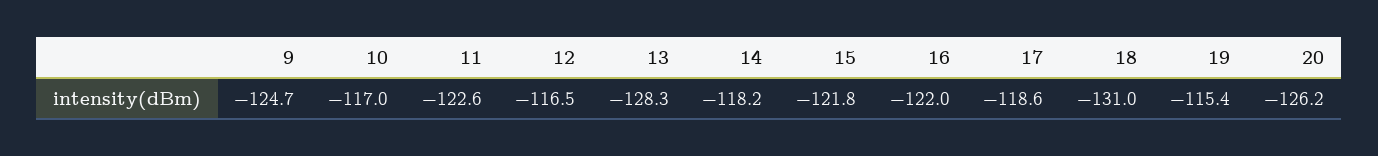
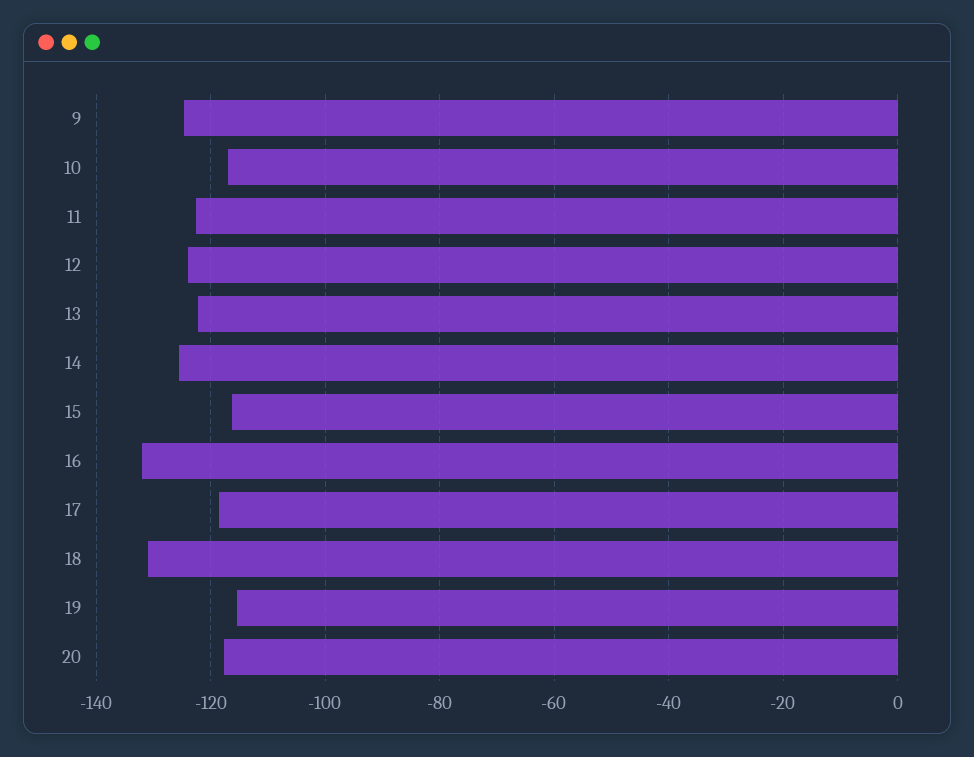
  {
    "9": -124.7,
    "10": -117,
    "11": -122.6,
-   "12": -116.5,
+   "12": -124,
-   "13": -128.3,
+   "13": -122,
-   "14": -118.2,
+   "14": -126,
-   "15": -121.8,
+   "15": -116,
-   "16": -122,
+   "16": -132,
    "17": -118.6,
    "18": -131,
    "19": -115.4,
-   "20": -126.2
+   "20": -118
  }

